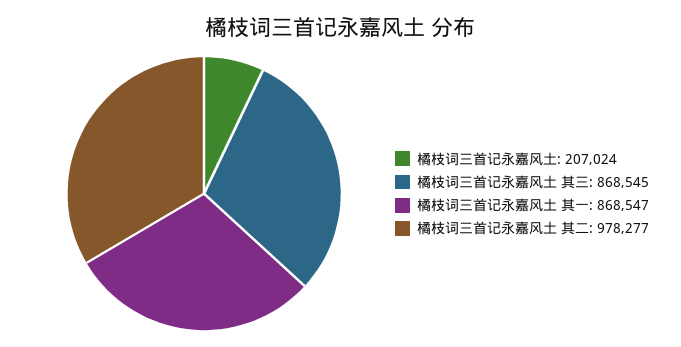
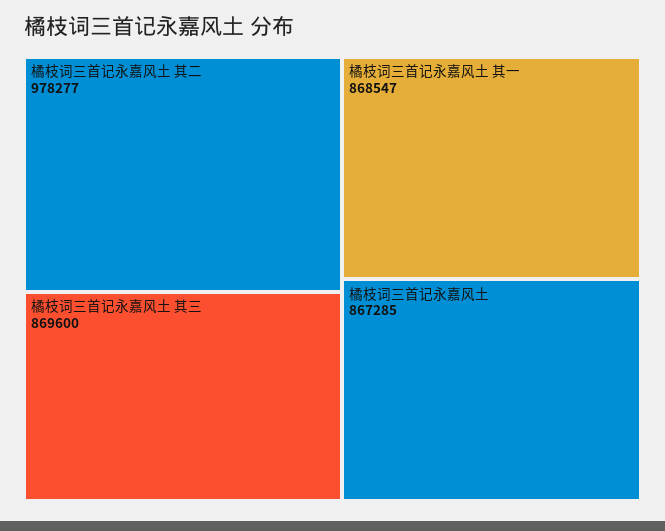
  {
-   "橘枝词三首记永嘉风土": 207024,
+   "橘枝词三首记永嘉风土": 867285,
-   "橘枝词三首记永嘉风土 其三": 868545,
+   "橘枝词三首记永嘉风土 其三": 869600,
    "橘枝词三首记永嘉风土 其一": 868547,
    "橘枝词三首记永嘉风土 其二": 978277
  }

